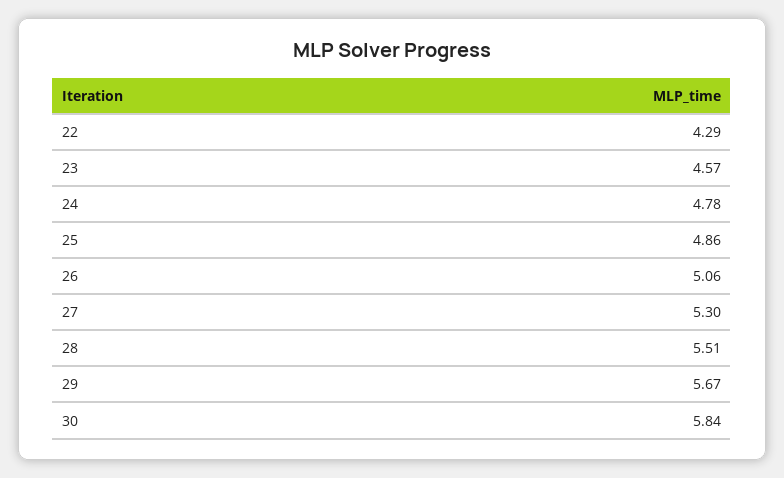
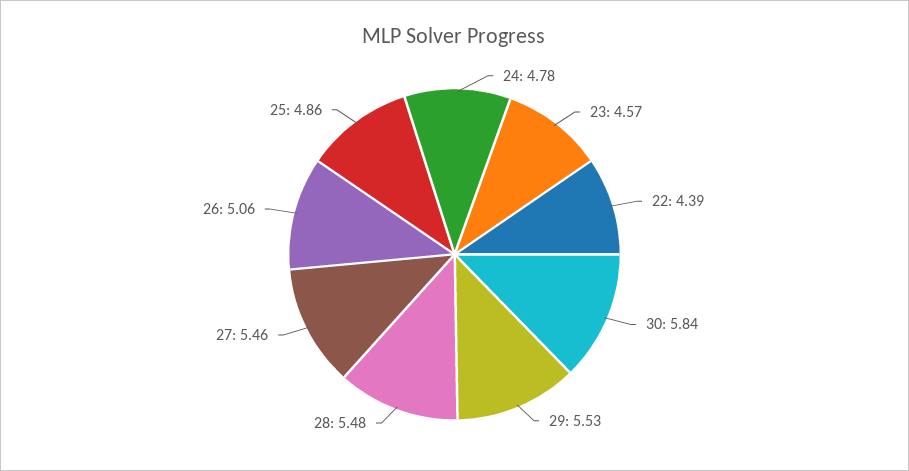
  {
-   "22": 4.29,
+   "22": 4.39,
    "23": 4.57,
    "24": 4.78,
    "25": 4.86,
    "26": 5.06,
-   "27": 5.3,
+   "27": 5.46,
-   "28": 5.51,
+   "28": 5.48,
-   "29": 5.67,
+   "29": 5.53,
    "30": 5.84
  }

